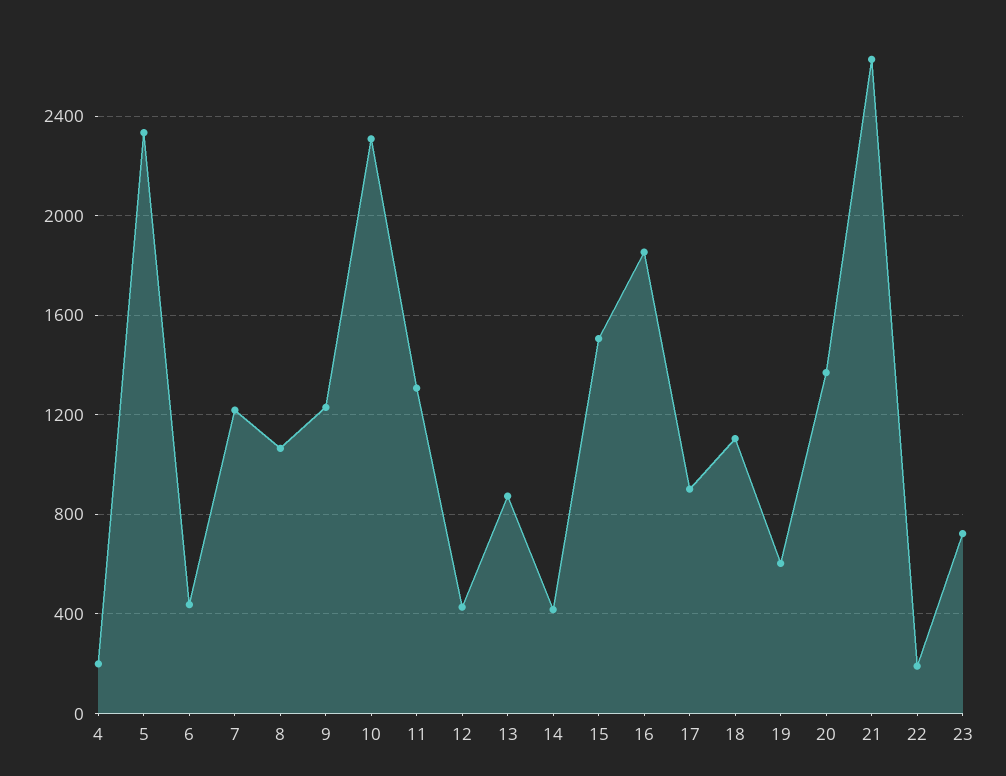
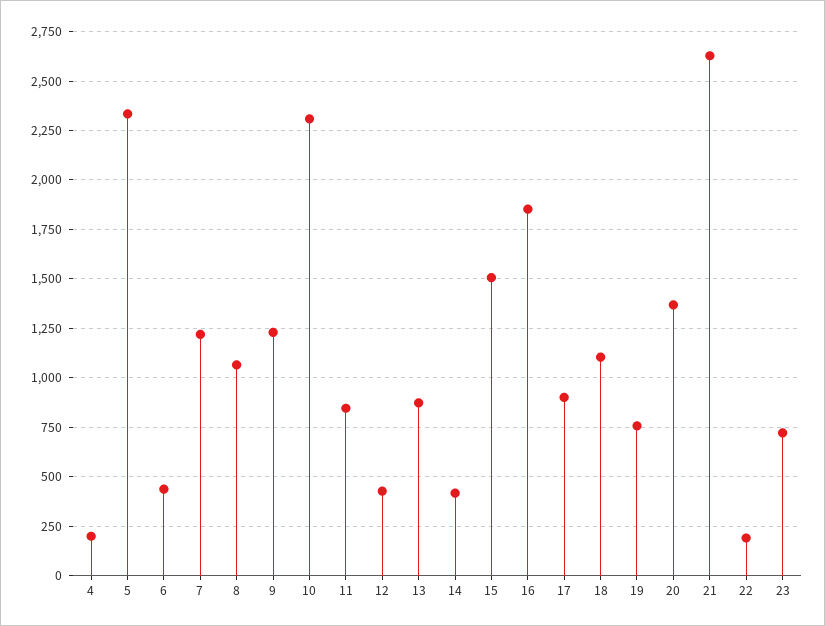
  {
    "4": 200,
    "5": 2350,
    "6": 450,
    "7": 1200,
    "8": 1050,
    "9": 1250,
    "10": 2300,
-   "11": 1300,
+   "11": 850,
    "12": 450,
    "13": 850,
    "14": 400,
    "15": 1500,
    "16": 1850,
    "17": 900,
    "18": 1100,
-   "19": 600,
+   "19": 750,
    "20": 1350,
    "21": 2650,
    "22": 200,
    "23": 700
  }

